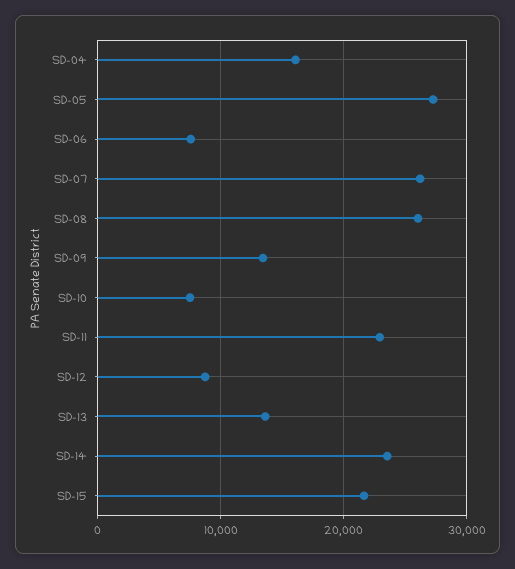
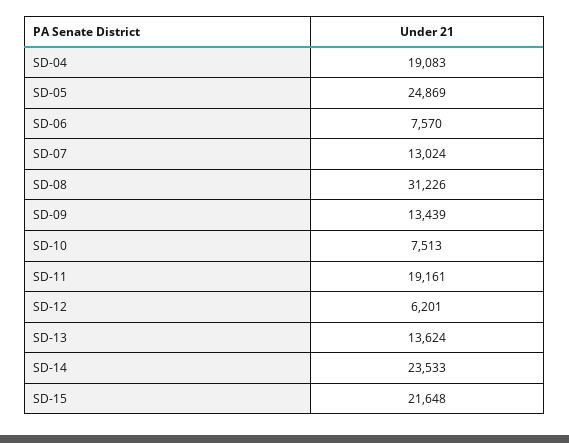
  {
-   "SD-04": 16000,
+   "SD-04": 19083,
-   "SD-05": 27000,
+   "SD-05": 24869,
    "SD-06": 7570,
-   "SD-07": 26000,
+   "SD-07": 13024,
-   "SD-08": 26000,
+   "SD-08": 31226,
    "SD-09": 13439,
    "SD-10": 7513,
-   "SD-11": 23000,
+   "SD-11": 19161,
-   "SD-12": 9000,
+   "SD-12": 6201,
    "SD-13": 13624,
    "SD-14": 23533,
    "SD-15": 21648
  }

